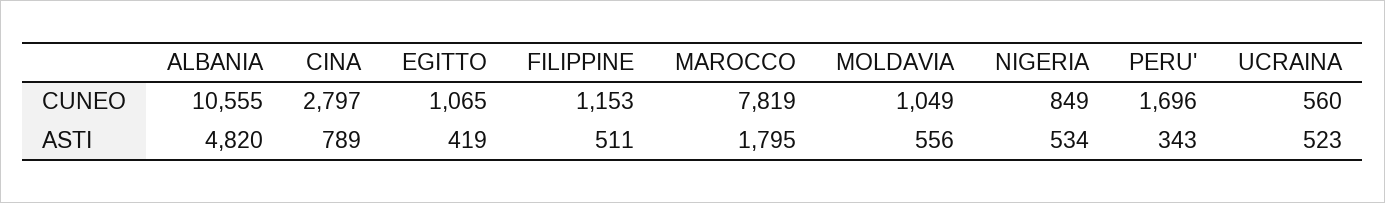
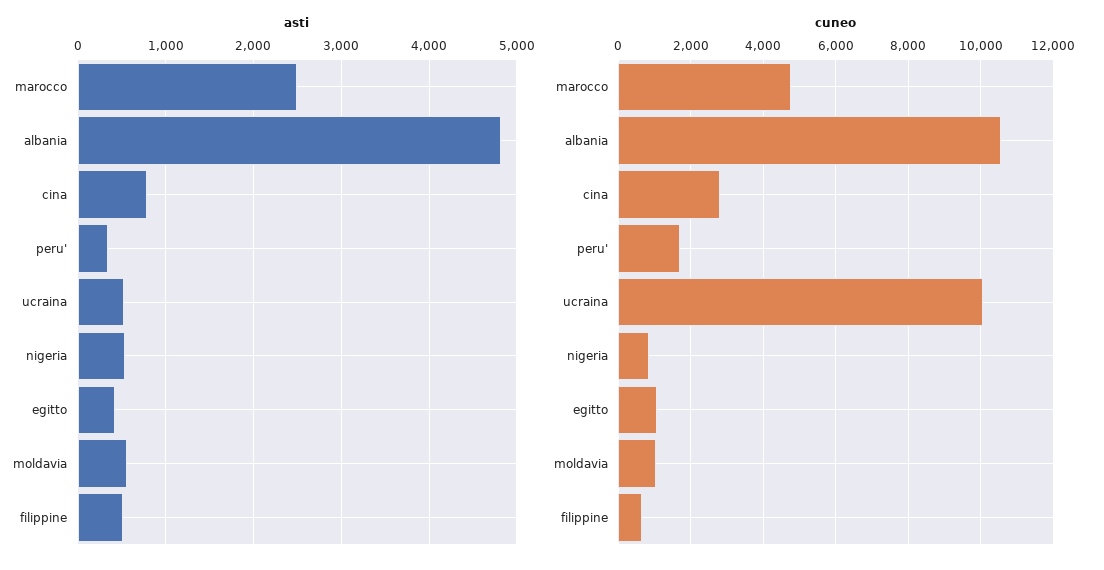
  {
    "CUNEO": {
      "ALBANIA": 10555,
      "CINA": 2797,
      "EGITTO": 1065,
-     "FILIPPINE": 1153,
+     "FILIPPINE": 600,
-     "MAROCCO": 7819,
+     "MAROCCO": 4800,
      "MOLDAVIA": 1049,
      "NIGERIA": 849,
      "PERU'": 1696,
-     "UCRAINA": 560
+     "UCRAINA": 10000
    },
    "ASTI": {
      "ALBANIA": 4820,
      "CINA": 789,
      "EGITTO": 419,
      "FILIPPINE": 511,
-     "MAROCCO": 1795,
+     "MAROCCO": 2500,
      "MOLDAVIA": 556,
      "NIGERIA": 534,
      "PERU'": 343,
      "UCRAINA": 523
    }
  }

